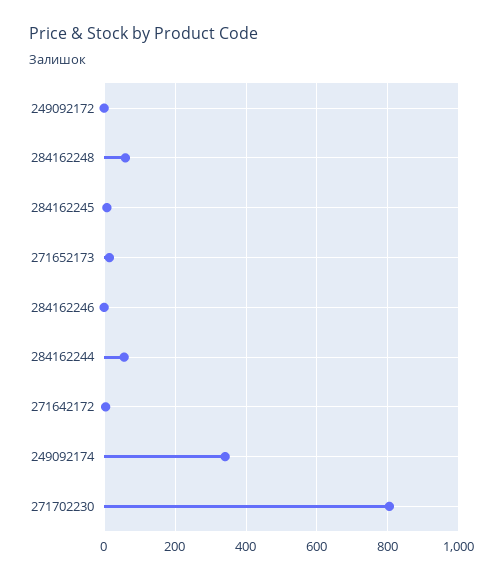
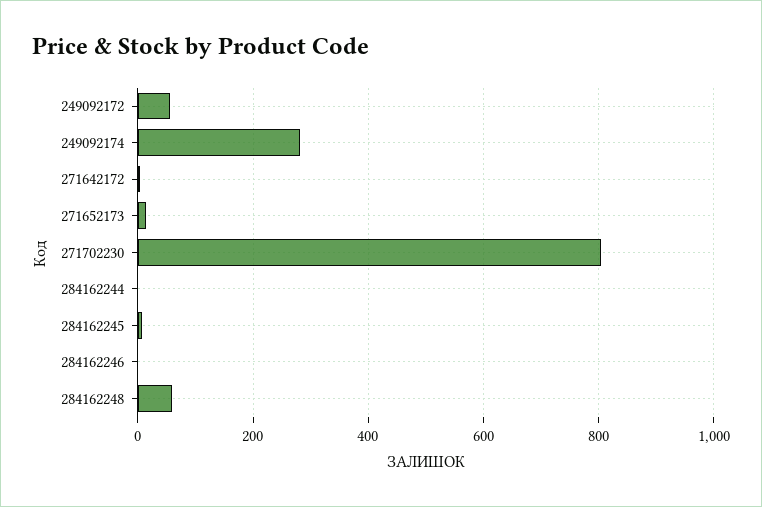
  {
-   "249092172": 0,
+   "249092172": 60,
    "284162248": 60,
    "284162245": 0,
    "271652173": 20,
    "284162246": 0,
-   "284162244": 60,
+   "284162244": 0,
    "271642172": 0,
-   "249092174": 340,
+   "249092174": 280,
    "271702230": 800
  }

